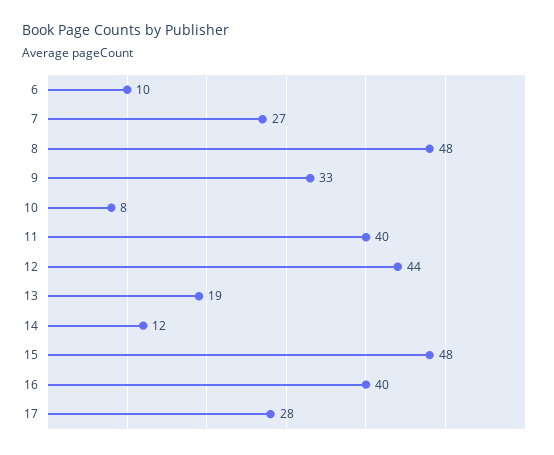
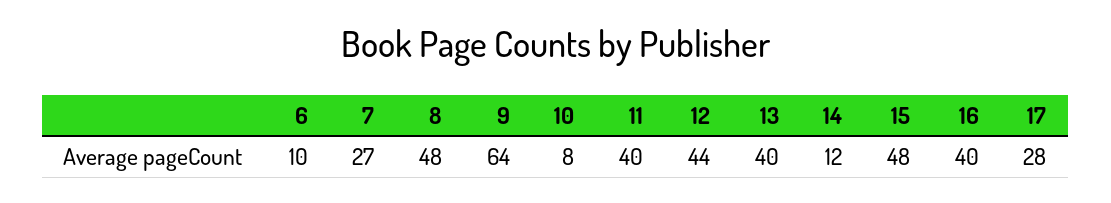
  {
    "6": 10,
    "7": 27,
    "8": 48,
-   "9": 33,
+   "9": 64,
    "10": 8,
    "11": 40,
    "12": 44,
-   "13": 19,
+   "13": 40,
    "14": 12,
    "15": 48,
    "16": 40,
    "17": 28
  }

